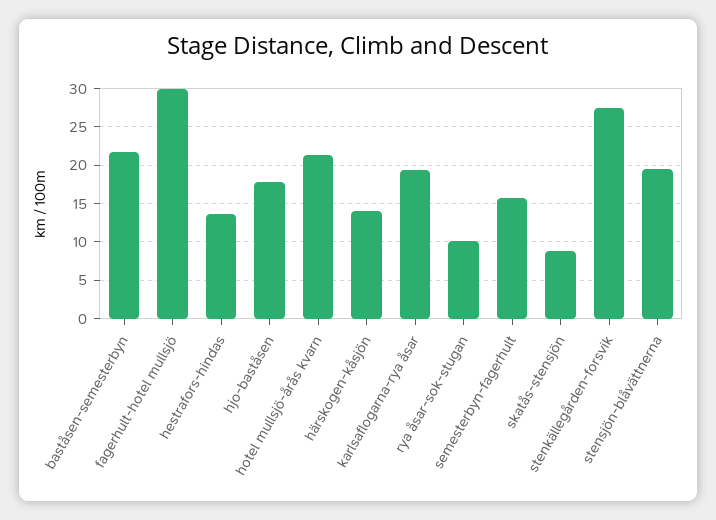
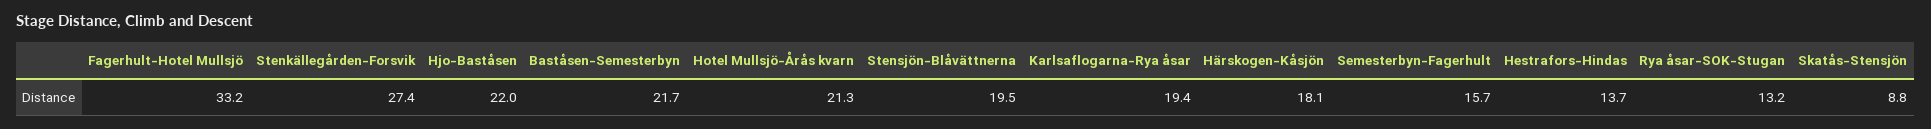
  {
    "baståsen-semesterbyn": 21.7,
-   "fagerhult-hotel mullsjö": 30,
+   "fagerhult-hotel mullsjö": 33.2,
    "hestrafors-hindas": 13.7,
-   "hjo-baståsen": 18,
+   "hjo-baståsen": 22,
    "hotel mullsjö-årås kvarn": 21.3,
-   "härskogen-kåsjön": 14,
+   "härskogen-kåsjön": 18.1,
    "karlsaflogarna-rya åsar": 19.4,
-   "rya åsar-sok-stugan": 10,
+   "rya åsar-sok-stugan": 13.2,
    "semesterbyn-fagerhult": 15.7,
    "skatås-stensjön": 8.8,
    "stenkällegården-forsvik": 27.4,
    "stensjön-blåvättnerna": 19.5
  }

